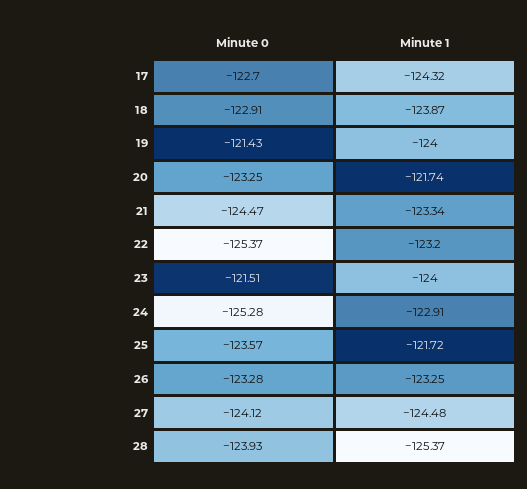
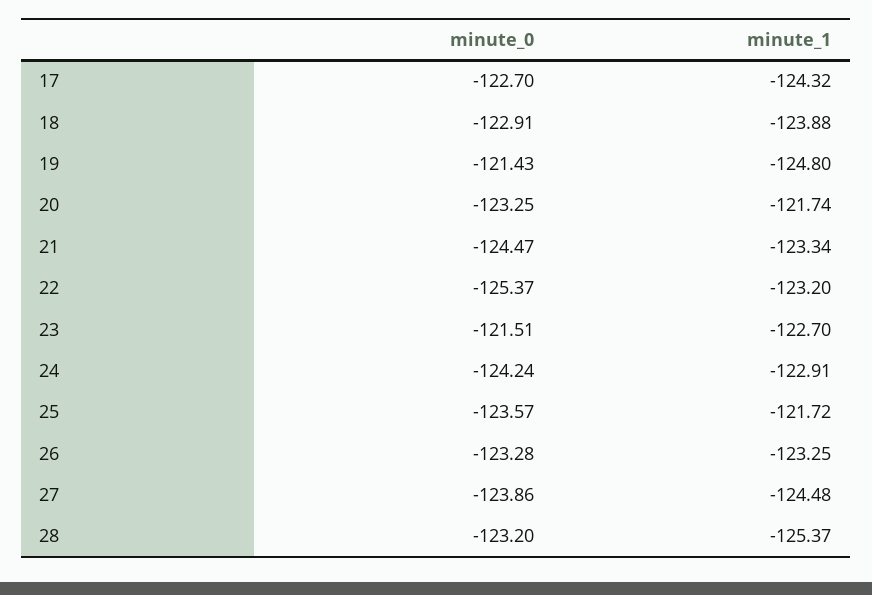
  {
    "Minute 0": {
      "17": -122.7,
      "18": -122.91,
      "19": -121.43,
      "20": -123.25,
      "21": -124.47,
      "22": -125.37,
      "23": -121.51,
-     "24": -125.28,
+     "24": -124.24,
      "25": -123.57,
      "26": -123.28,
-     "27": -124.12,
+     "27": -123.86,
-     "28": -123.93
+     "28": -123.2
    },
    "Minute 1": {
      "17": -124.32,
-     "18": -123.87,
+     "18": -123.88,
-     "19": -124,
+     "19": -124.8,
      "20": -121.74,
      "21": -123.34,
      "22": -123.2,
-     "23": -124,
+     "23": -122.7,
      "24": -122.91,
      "25": -121.72,
      "26": -123.25,
      "27": -124.48,
      "28": -125.37
    }
  }

